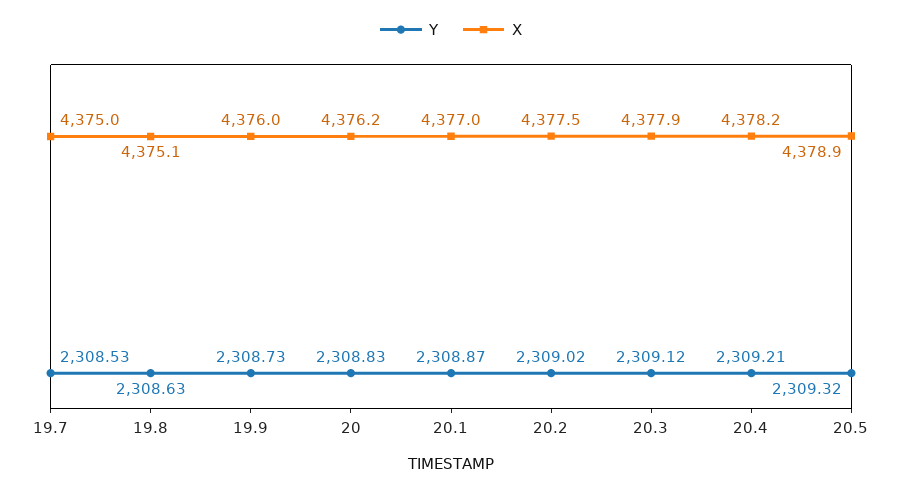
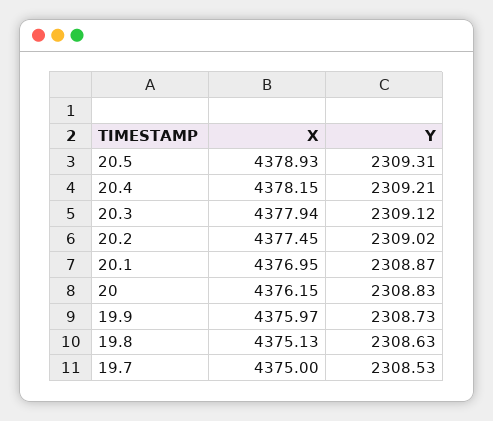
  {
    "Y": {
      "19.7": 2308.53,
      "19.8": 2308.63,
      "19.9": 2308.73,
      "20": 2308.83,
      "20.1": 2308.87,
      "20.2": 2309.02,
      "20.3": 2309.12,
      "20.4": 2309.21,
-     "20.5": 2309.32
+     "20.5": 2309.31
    },
    "X": {
      "19.7": 4375,
      "19.8": 4375.13,
      "19.9": 4375.97,
      "20": 4376.15,
      "20.1": 4376.95,
      "20.2": 4377.45,
      "20.3": 4377.94,
      "20.4": 4378.15,
      "20.5": 4378.93
    }
  }

